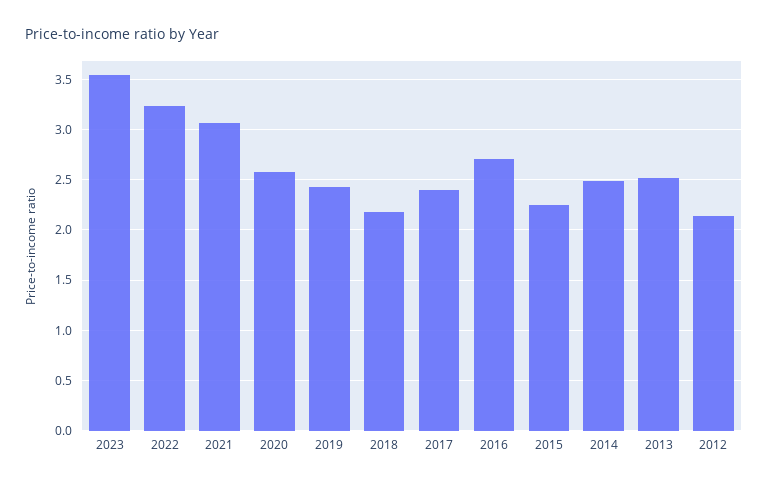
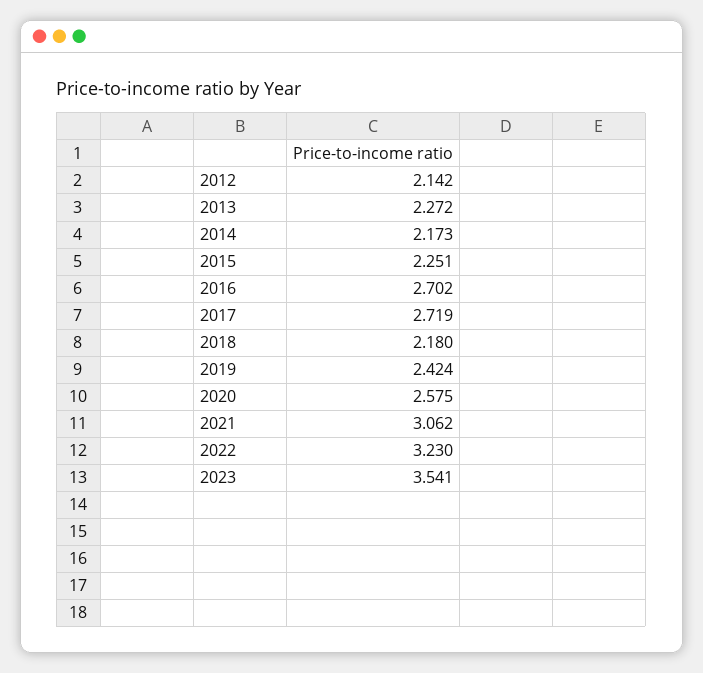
  {
    "2023": 3.541,
    "2022": 3.23,
    "2021": 3.062,
    "2020": 2.575,
    "2019": 2.424,
    "2018": 2.18,
-   "2017": 2.4,
+   "2017": 2.719,
    "2016": 2.702,
    "2015": 2.251,
-   "2014": 2.5,
+   "2014": 2.173,
-   "2013": 2.5,
+   "2013": 2.272,
    "2012": 2.142
  }

